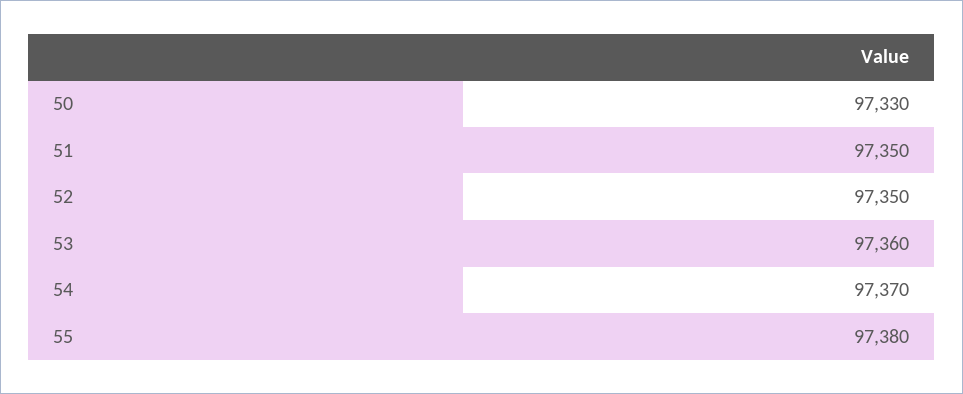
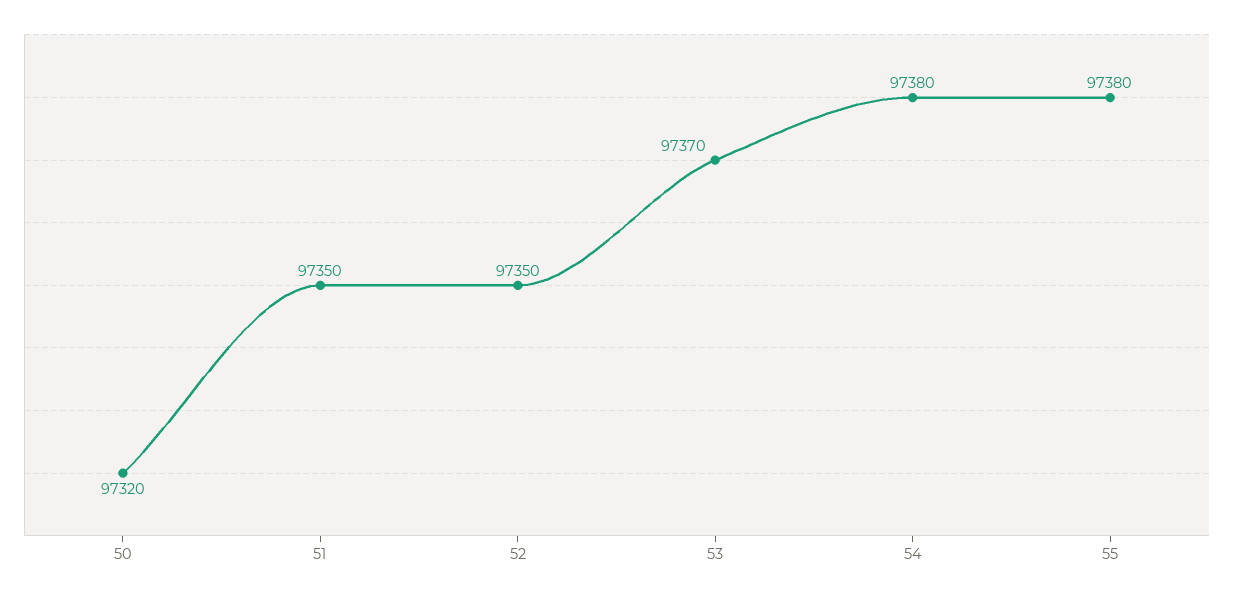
  {
-   "50": 97330,
+   "50": 97320,
    "51": 97350,
    "52": 97350,
-   "53": 97360,
+   "53": 97370,
-   "54": 97370,
+   "54": 97380,
    "55": 97380
  }

